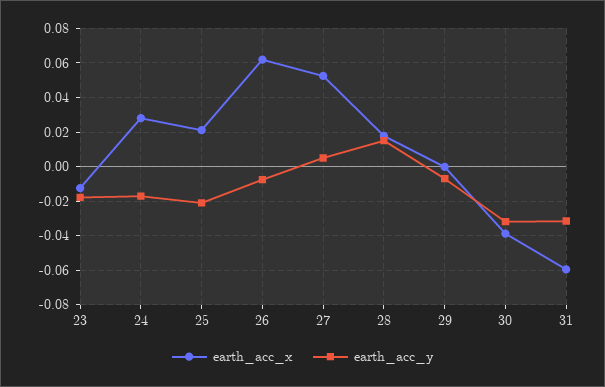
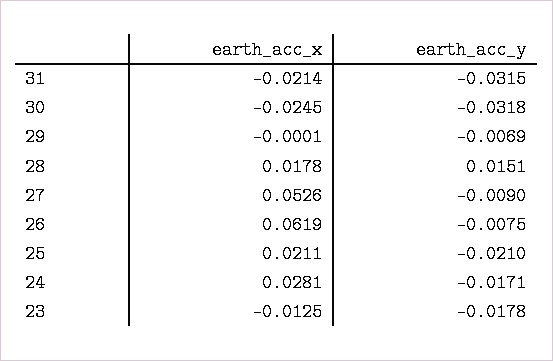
  {
    "earth_acc_x": {
      "23": -0.0125,
      "24": 0.0281,
      "25": 0.0211,
      "26": 0.0619,
      "27": 0.0526,
      "28": 0.0178,
      "29": -0.0001,
-     "30": -0.04,
+     "30": -0.0245,
-     "31": -0.06
+     "31": -0.0214
    },
    "earth_acc_y": {
      "23": -0.0178,
      "24": -0.0171,
      "25": -0.021,
      "26": -0.0075,
-     "27": 0.005,
+     "27": -0.009,
      "28": 0.0151,
      "29": -0.0069,
      "30": -0.0318,
      "31": -0.0315
    }
  }

